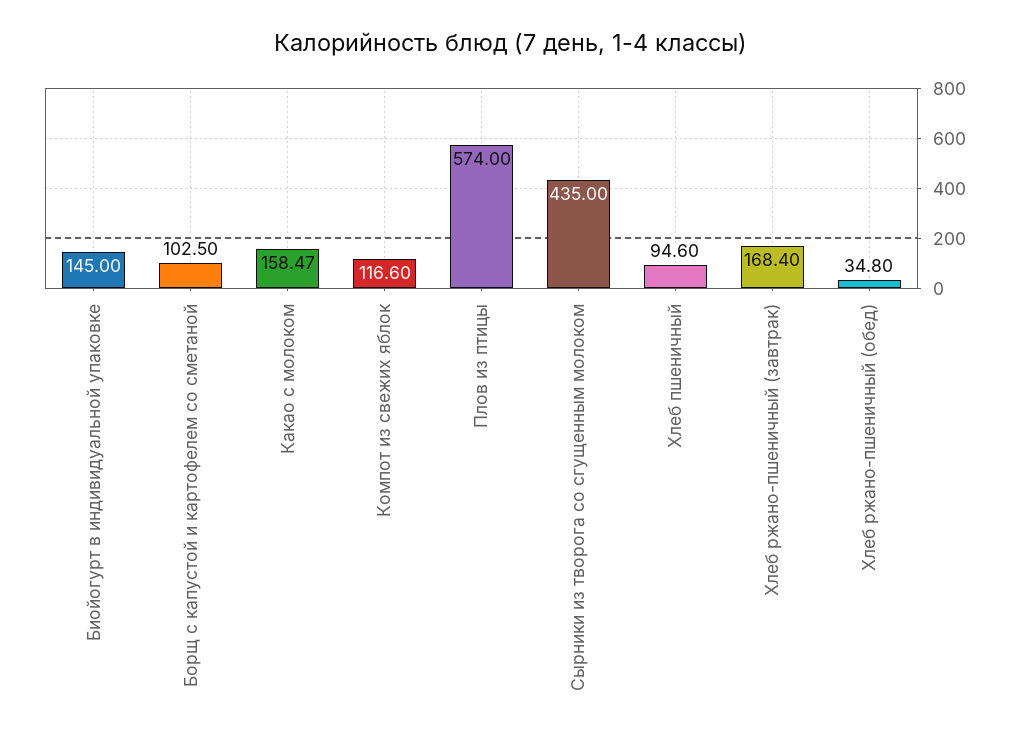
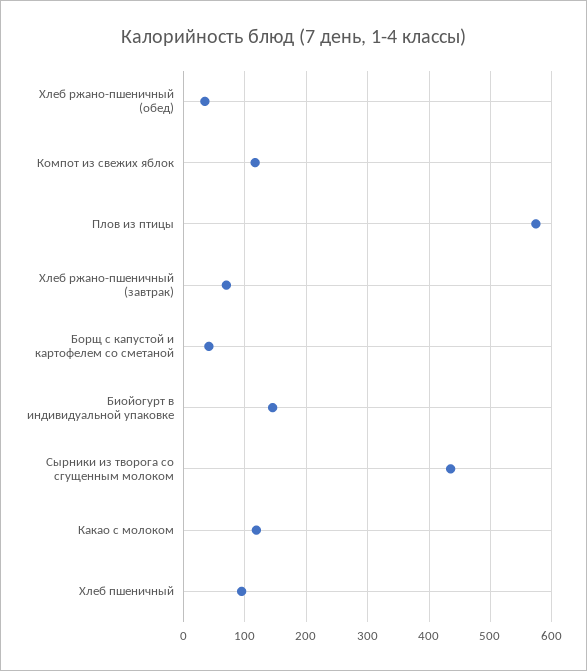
  {
    "Биойогурт в индивидуальной упаковке": 145,
-   "Борщ с капустой и картофелем со сметаной": 102.5,
+   "Борщ с капустой и картофелем со сметаной": 40,
-   "Какао с молоком": 158.47,
+   "Какао с молоком": 120,
    "Компот из свежих яблок": 116.6,
    "Плов из птицы": 574,
    "Сырники из творога со сгущенным молоком": 435,
    "Хлеб пшеничный": 94.6,
-   "Хлеб ржано-пшеничный (завтрак)": 168.4,
+   "Хлеб ржано-пшеничный (завтрак)": 70,
    "Хлеб ржано-пшеничный (обед)": 34.8
  }

